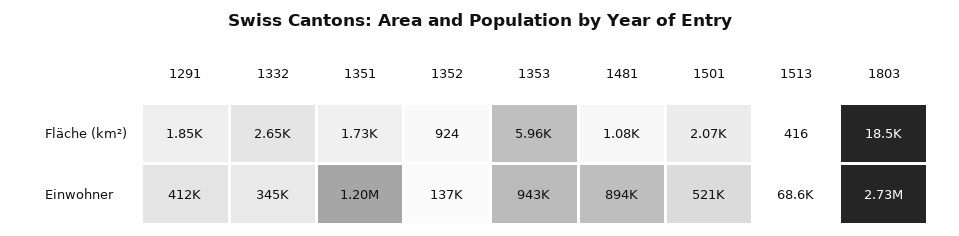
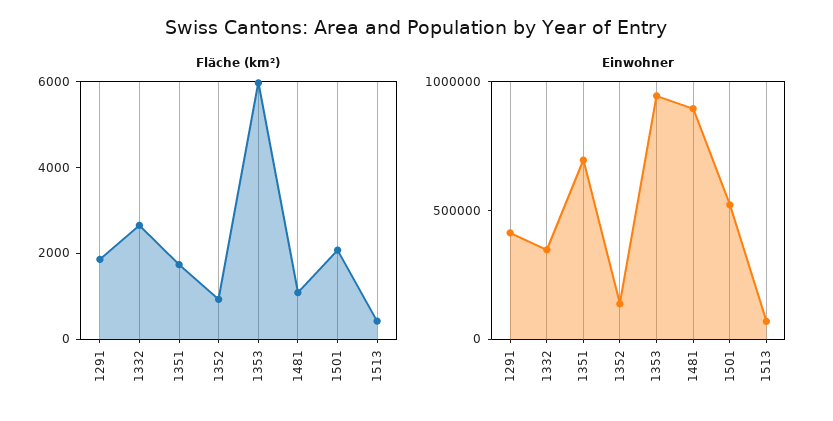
  {
    "Fläche (km²)": {
      "1291": 1850,
      "1332": 2650,
      "1351": 1730,
      "1352": 924,
      "1353": 5960,
      "1481": 1080,
      "1501": 2070,
-     "1513": 416,
+     "1513": 416
-     "1803": 18500
    },
    "Einwohner": {
      "1291": 412000,
      "1332": 345000,
-     "1351": 1200000,
+     "1351": 700000,
      "1352": 137000,
      "1353": 943000,
      "1481": 894000,
      "1501": 521000,
-     "1513": 68600,
+     "1513": 68600
-     "1803": 2730000
    }
  }

